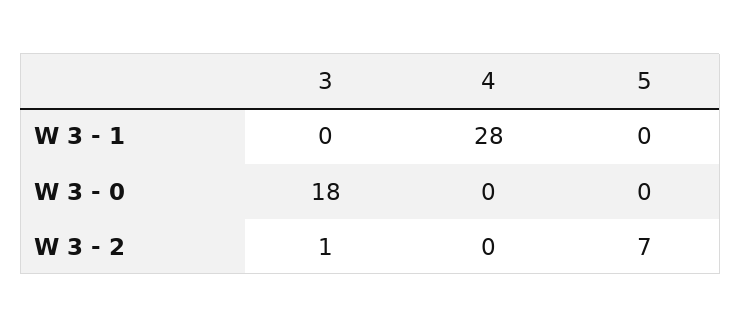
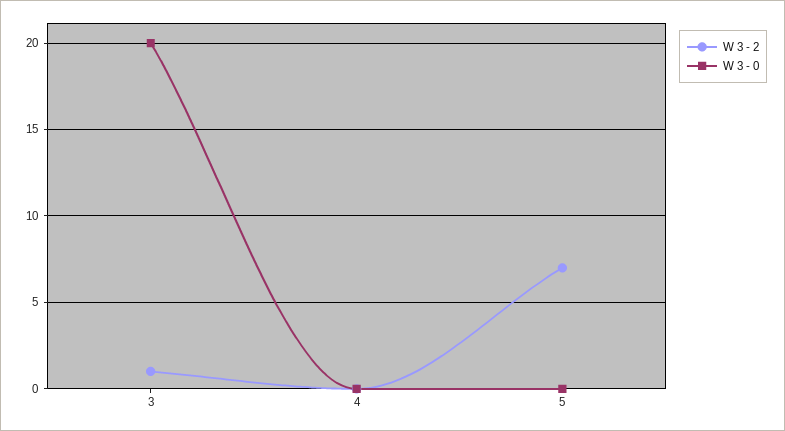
  {
-   "W 3 - 1": {
-     "3": 0,
-     "4": 28,
-     "5": 0
-   },
    "W 3 - 0": {
-     "3": 18,
+     "3": 20,
      "4": 0,
      "5": 0
    },
    "W 3 - 2": {
      "3": 1,
      "4": 0,
      "5": 7
    }
  }

